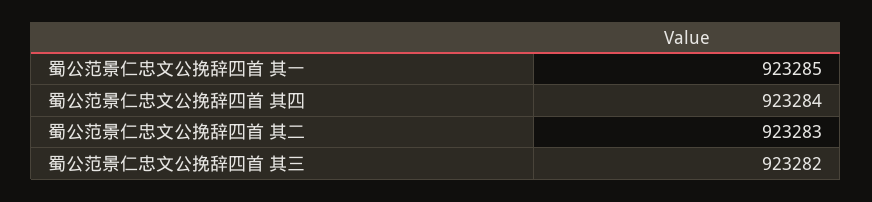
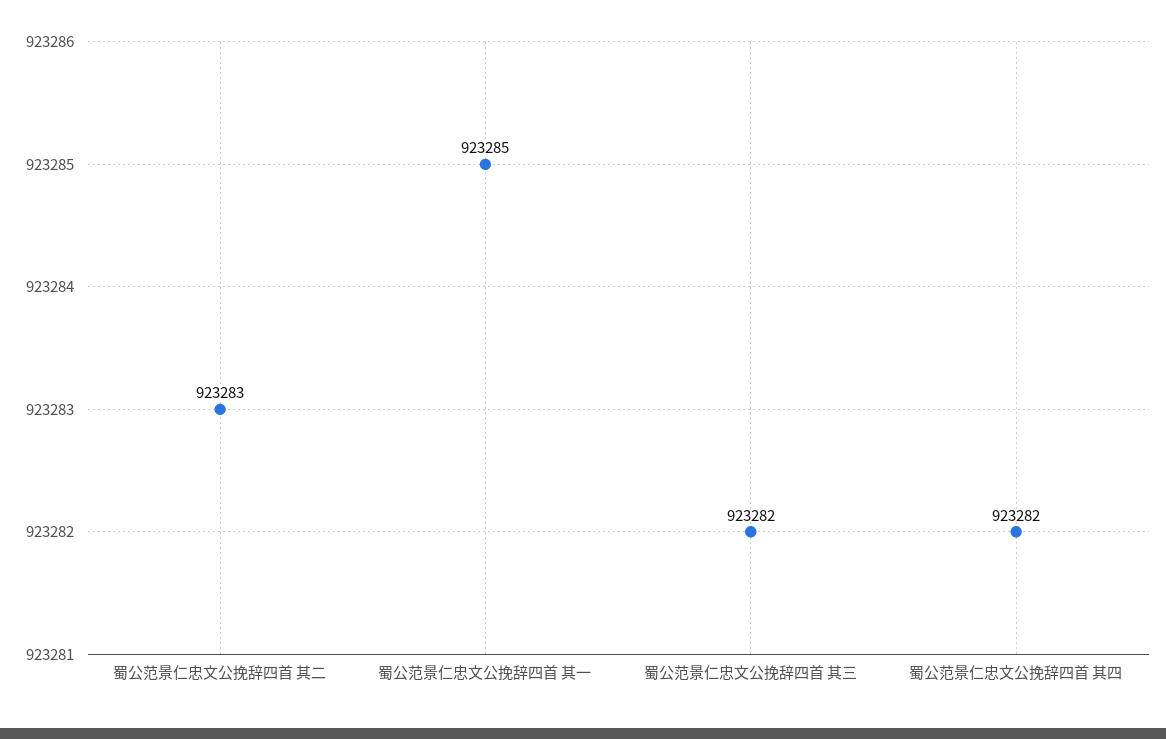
  {
    "蜀公范景仁忠文公挽辞四首 其一": 923285,
-   "蜀公范景仁忠文公挽辞四首 其四": 923284,
+   "蜀公范景仁忠文公挽辞四首 其四": 923282,
    "蜀公范景仁忠文公挽辞四首 其二": 923283,
    "蜀公范景仁忠文公挽辞四首 其三": 923282
  }

